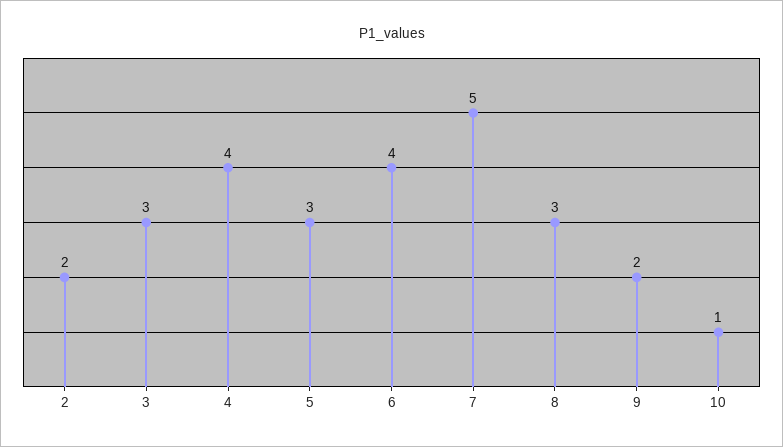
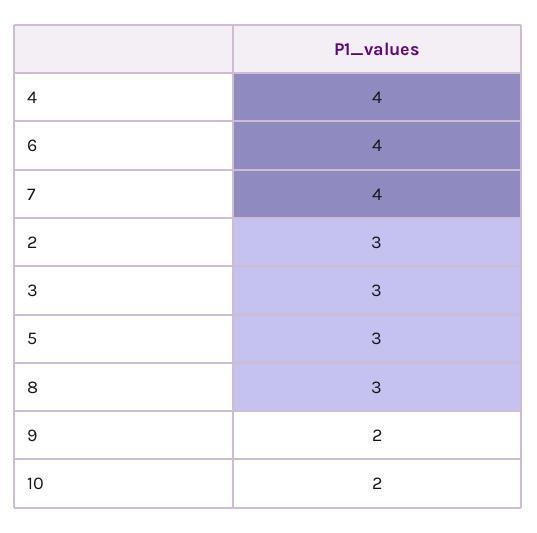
  {
-   "2": 2,
+   "2": 3,
    "3": 3,
    "4": 4,
    "5": 3,
    "6": 4,
-   "7": 5,
+   "7": 4,
    "8": 3,
    "9": 2,
-   "10": 1
+   "10": 2
  }

